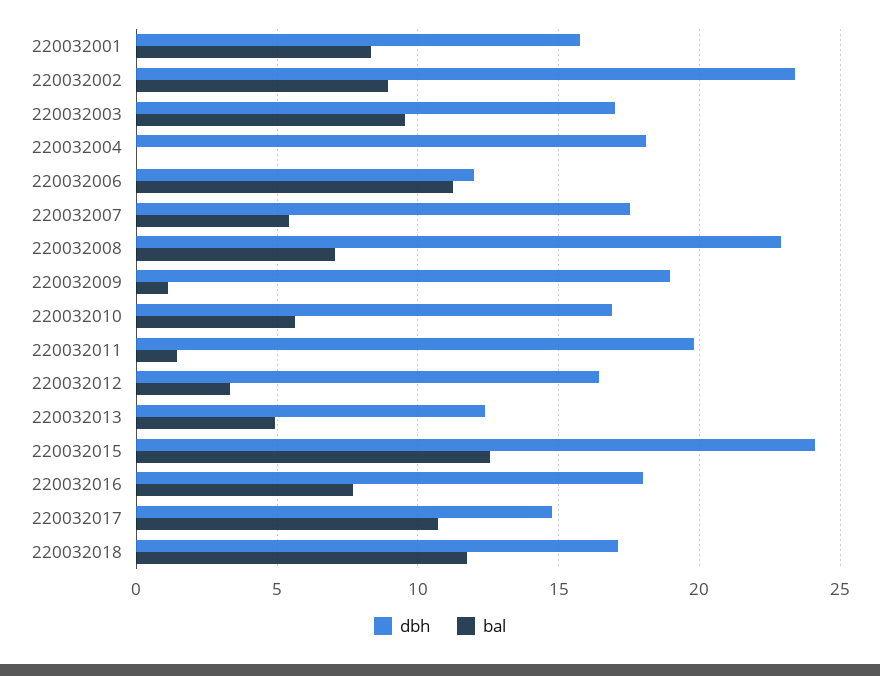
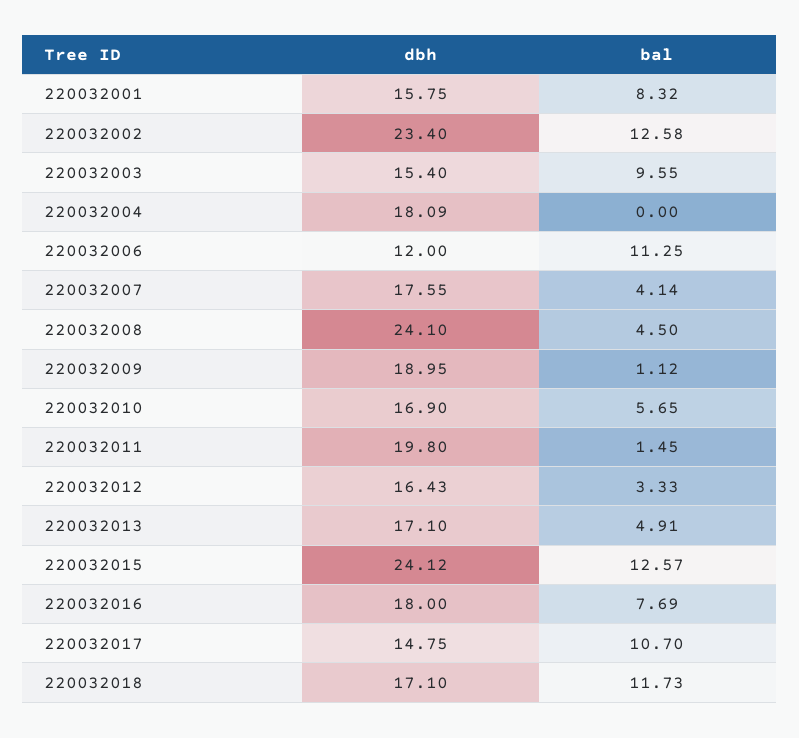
  {
    "dbh": {
      "220032001": 15.75,
      "220032002": 23.4,
-     "220032003": 17,
+     "220032003": 15.4,
      "220032004": 18.09,
      "220032006": 12,
      "220032007": 17.55,
-     "220032008": 23,
+     "220032008": 24.1,
      "220032009": 18.95,
      "220032010": 16.9,
      "220032011": 19.8,
      "220032012": 16.43,
-     "220032013": 12.5,
+     "220032013": 17.1,
      "220032015": 24.12,
      "220032016": 18,
      "220032017": 14.75,
      "220032018": 17.1
    },
    "bal": {
      "220032001": 8.32,
-     "220032002": 9,
+     "220032002": 12.58,
      "220032003": 9.55,
      "220032004": 0,
      "220032006": 11.25,
-     "220032007": 5.5,
+     "220032007": 4.14,
-     "220032008": 7,
+     "220032008": 4.5,
      "220032009": 1.12,
      "220032010": 5.65,
      "220032011": 1.45,
      "220032012": 3.33,
      "220032013": 4.91,
      "220032015": 12.57,
      "220032016": 7.69,
      "220032017": 10.7,
      "220032018": 11.73
    }
  }

